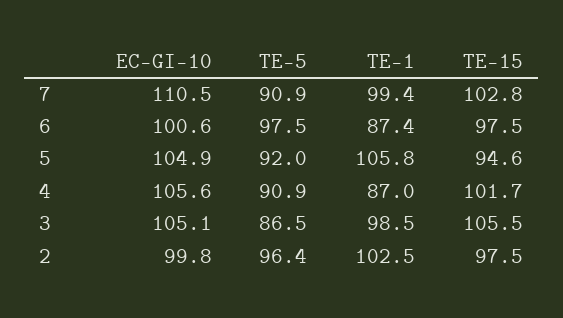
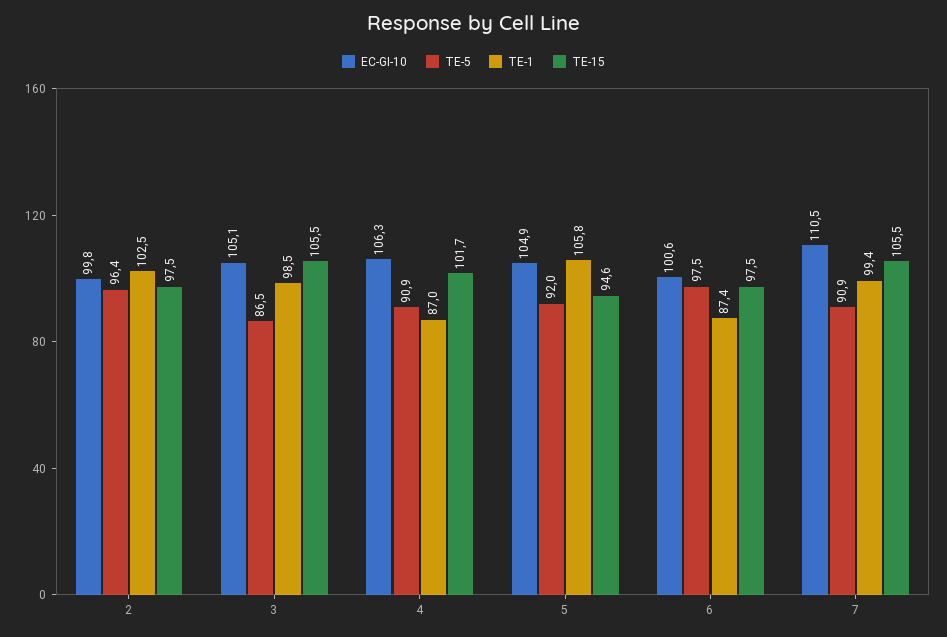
  {
    "EC-GI-10": {
      "7": 110.5,
      "6": 100.6,
      "5": 104.9,
-     "4": 105.6,
+     "4": 106.3,
      "3": 105.1,
      "2": 99.8
    },
    "TE-5": {
      "7": 90.9,
      "6": 97.5,
      "5": 92,
      "4": 90.9,
      "3": 86.5,
      "2": 96.4
    },
    "TE-1": {
      "7": 99.4,
      "6": 87.4,
      "5": 105.8,
      "4": 87,
      "3": 98.5,
      "2": 102.5
    },
    "TE-15": {
-     "7": 102.8,
+     "7": 105.5,
      "6": 97.5,
      "5": 94.6,
      "4": 101.7,
      "3": 105.5,
      "2": 97.5
    }
  }

